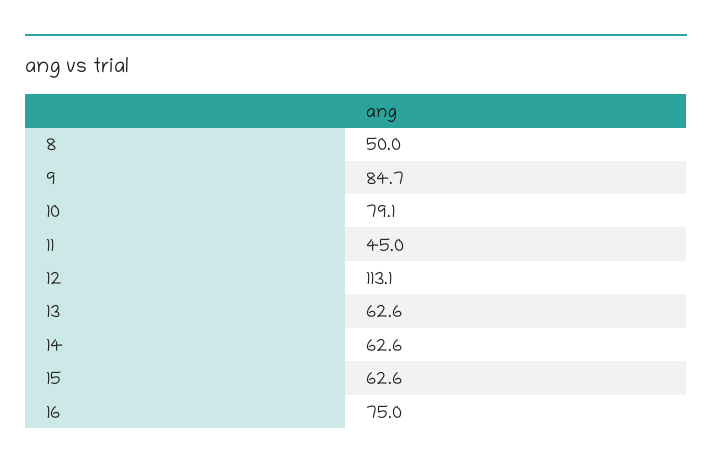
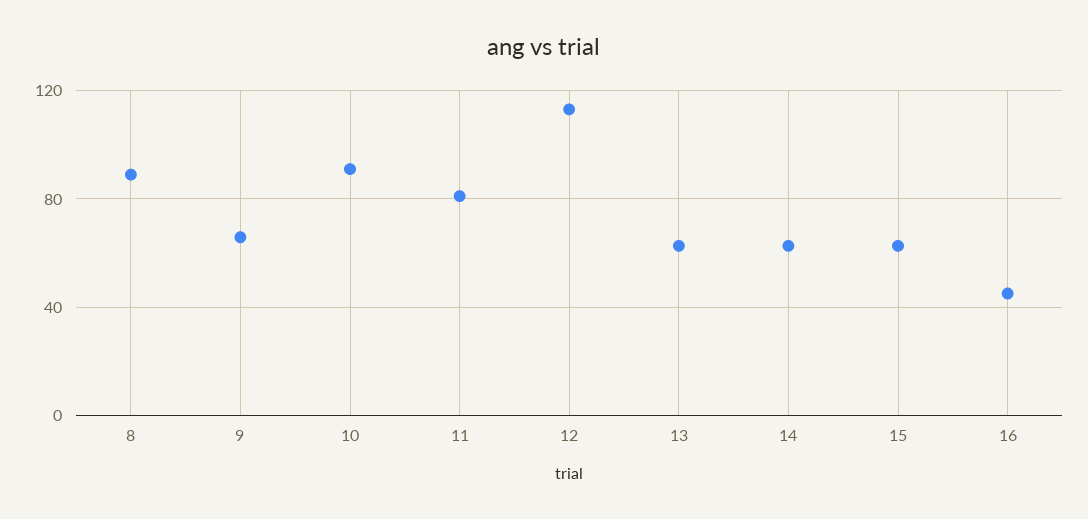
  {
-   "8": 50,
+   "8": 90,
-   "9": 84.7,
+   "9": 65,
-   "10": 79.1,
+   "10": 90,
-   "11": 45,
+   "11": 80,
    "12": 113.1,
    "13": 62.6,
    "14": 62.6,
    "15": 62.6,
-   "16": 75
+   "16": 45
  }

